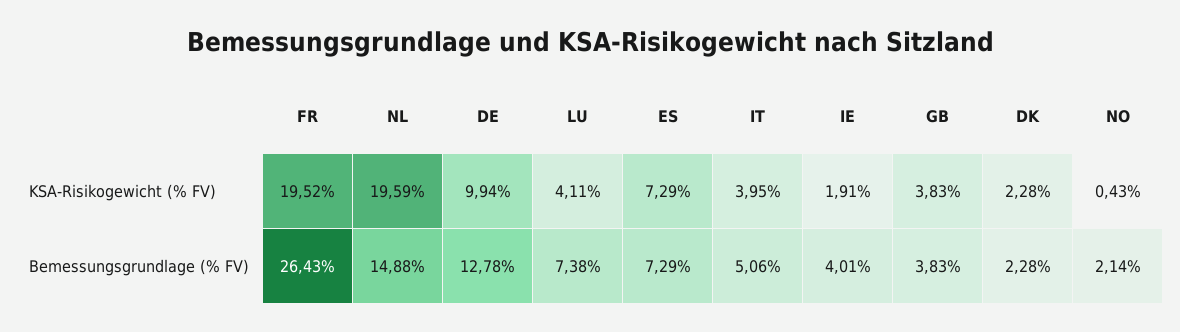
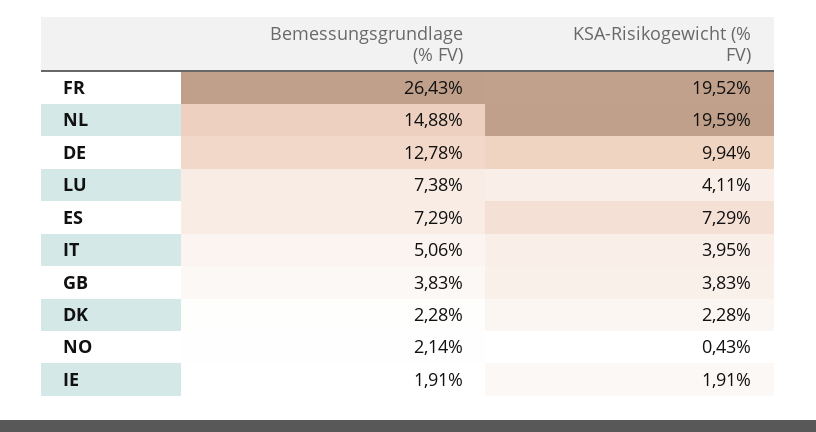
  {
    "FR": {
      "KSA-Risikogewicht (% FV)": 19.52,
      "Bemessungsgrundlage (% FV)": 26.43
    },
    "NL": {
      "KSA-Risikogewicht (% FV)": 19.59,
      "Bemessungsgrundlage (% FV)": 14.88
    },
    "DE": {
      "KSA-Risikogewicht (% FV)": 9.94,
      "Bemessungsgrundlage (% FV)": 12.78
    },
    "LU": {
      "KSA-Risikogewicht (% FV)": 4.11,
      "Bemessungsgrundlage (% FV)": 7.38
    },
    "ES": {
      "KSA-Risikogewicht (% FV)": 7.29,
      "Bemessungsgrundlage (% FV)": 7.29
    },
    "IT": {
      "KSA-Risikogewicht (% FV)": 3.95,
      "Bemessungsgrundlage (% FV)": 5.06
    },
    "IE": {
      "KSA-Risikogewicht (% FV)": 1.91,
-     "Bemessungsgrundlage (% FV)": 4.01
+     "Bemessungsgrundlage (% FV)": 1.91
    },
    "GB": {
      "KSA-Risikogewicht (% FV)": 3.83,
      "Bemessungsgrundlage (% FV)": 3.83
    },
    "DK": {
      "KSA-Risikogewicht (% FV)": 2.28,
      "Bemessungsgrundlage (% FV)": 2.28
    },
    "NO": {
      "KSA-Risikogewicht (% FV)": 0.43,
      "Bemessungsgrundlage (% FV)": 2.14
    }
  }

